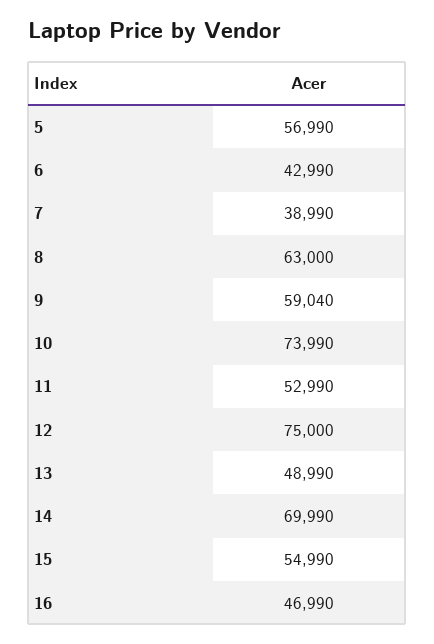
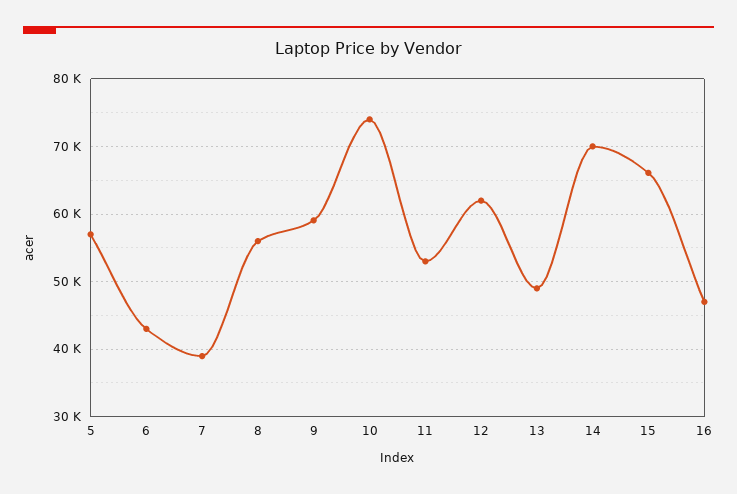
  {
    "5": 56990,
    "6": 42990,
    "7": 38990,
-   "8": 63000,
+   "8": 56000,
    "9": 59040,
    "10": 73990,
    "11": 52990,
-   "12": 75000,
+   "12": 62000,
    "13": 48990,
    "14": 69990,
-   "15": 54990,
+   "15": 66000,
    "16": 46990
  }

